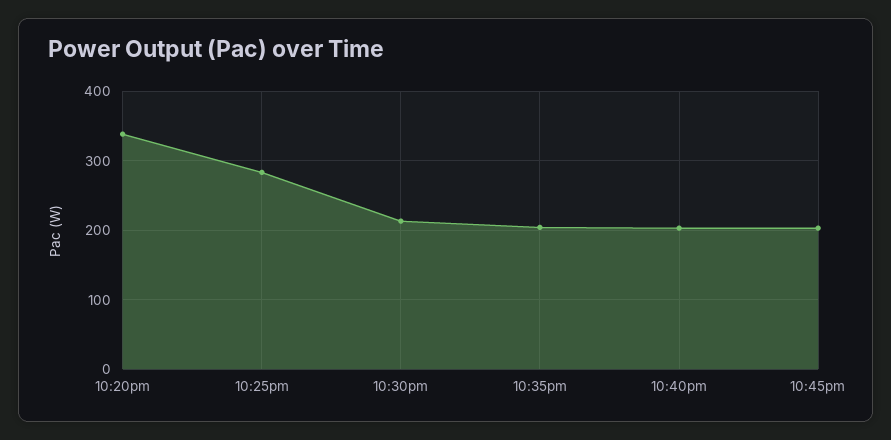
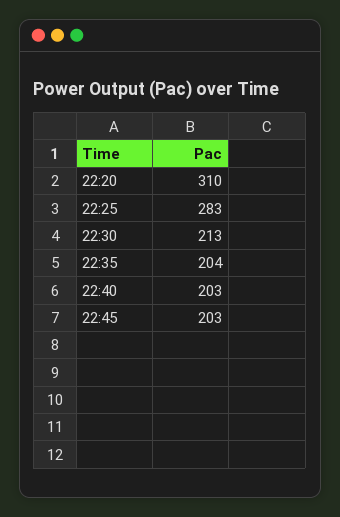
  {
-   "10:20pm": 340,
+   "10:20pm": 310,
    "10:25pm": 283,
    "10:30pm": 213,
    "10:35pm": 204,
    "10:40pm": 203,
    "10:45pm": 203
  }

